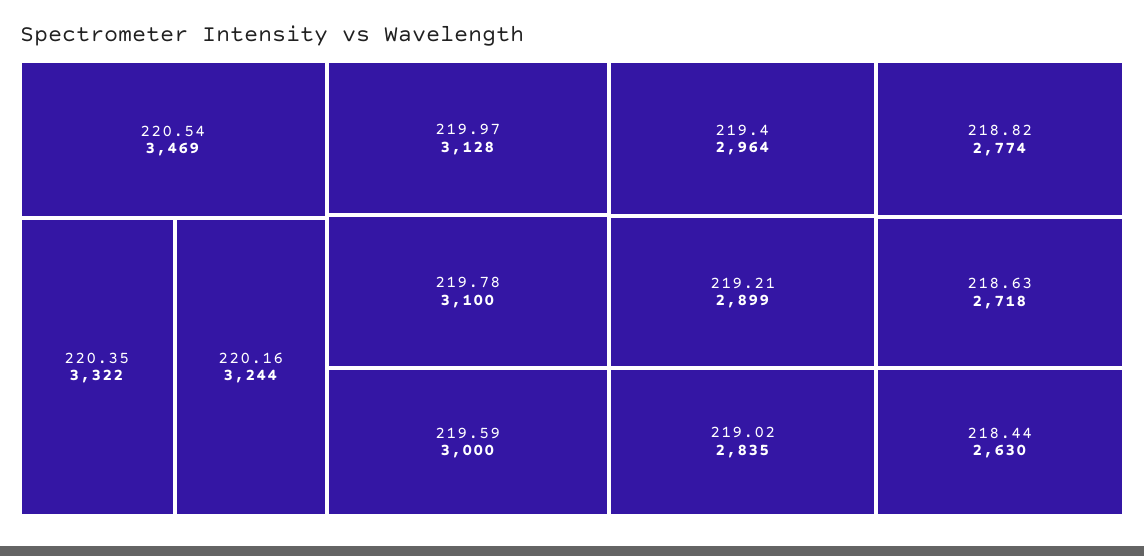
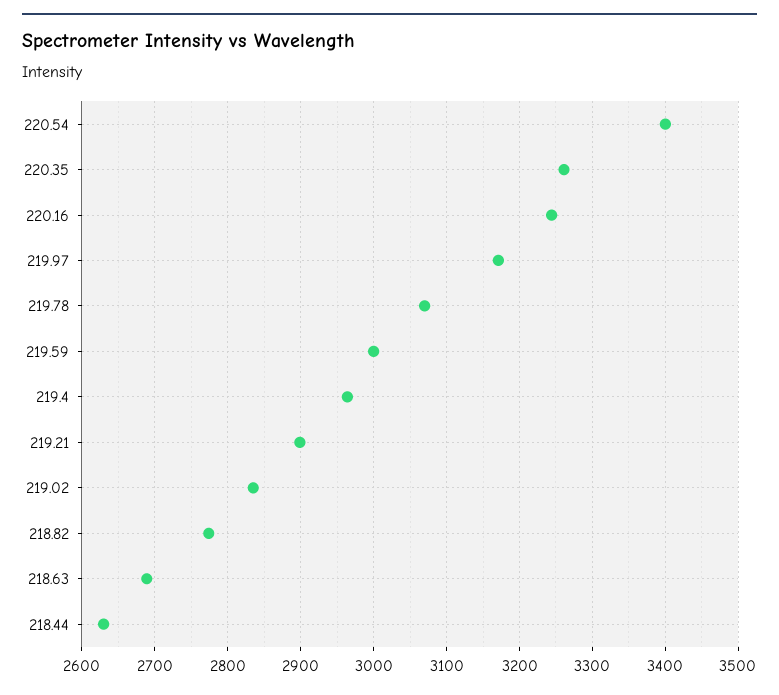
  {
-   "220.54": 3469,
+   "220.54": 3400,
-   "220.35": 3322,
+   "220.35": 3260,
    "220.16": 3244,
-   "219.97": 3128,
+   "219.97": 3170,
-   "219.78": 3100,
+   "219.78": 3070,
    "219.59": 3000,
    "219.4": 2964,
    "219.21": 2899,
    "219.02": 2835,
    "218.82": 2774,
-   "218.63": 2718,
+   "218.63": 2690,
    "218.44": 2630
  }

